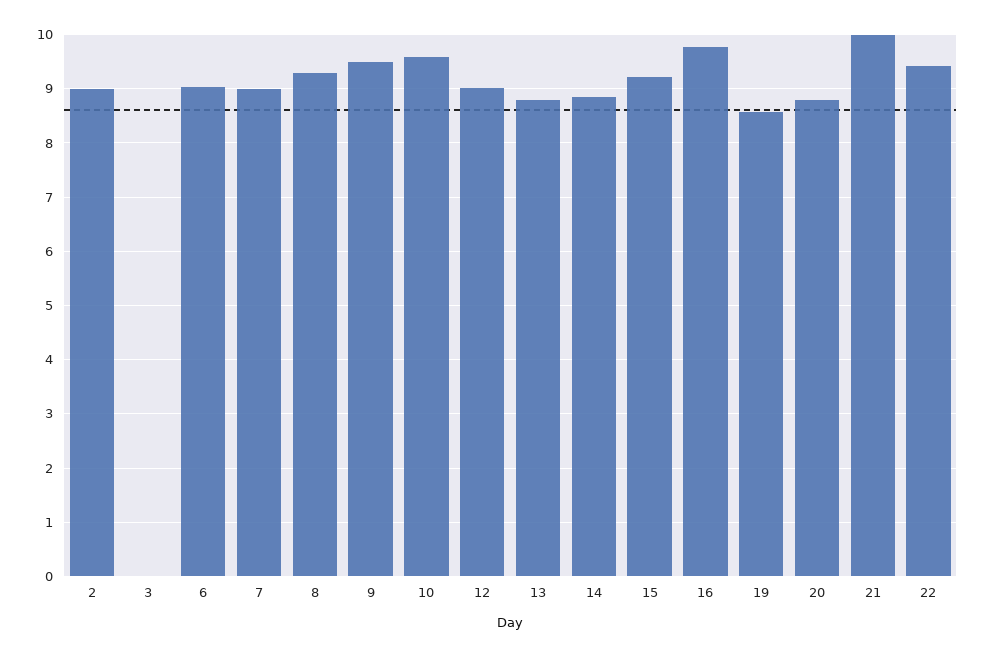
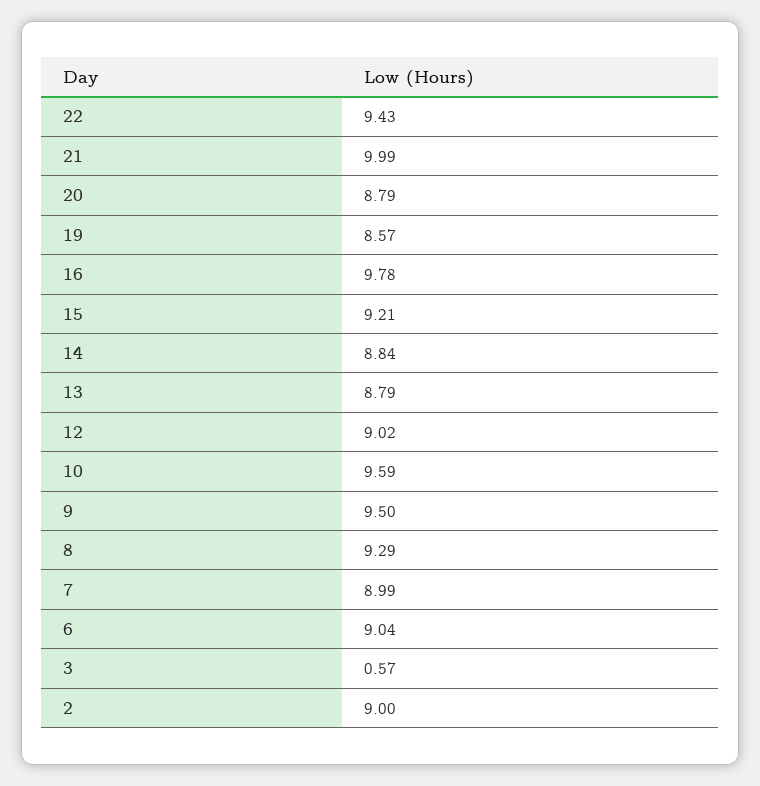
  {
    "2": 9,
-   "3": 0,
+   "3": 0.57,
    "6": 9.04,
    "7": 8.99,
    "8": 9.29,
    "9": 9.5,
    "10": 9.59,
    "12": 9.02,
    "13": 8.79,
    "14": 8.84,
    "15": 9.21,
    "16": 9.78,
    "19": 8.57,
    "20": 8.79,
    "21": 9.99,
    "22": 9.43
  }

